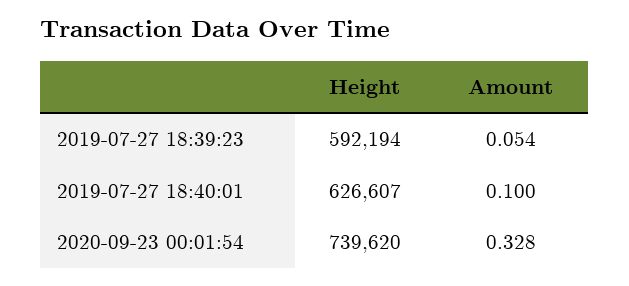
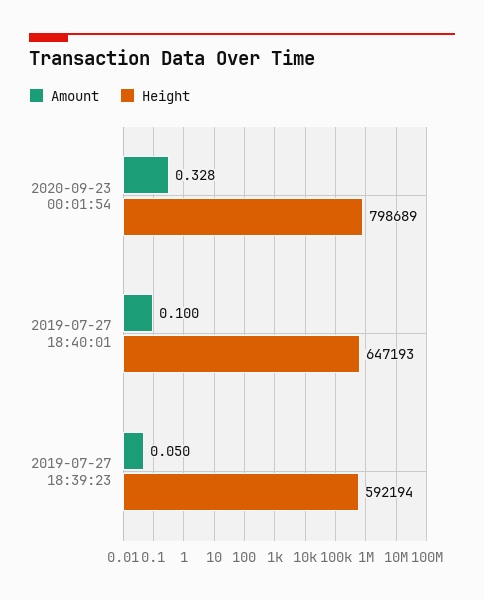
  {
    "Height": {
      "2019-07-27 18:39:23": 592194,
-     "2019-07-27 18:40:01": 626607,
+     "2019-07-27 18:40:01": 647193,
-     "2020-09-23 00:01:54": 739620
+     "2020-09-23 00:01:54": 798689
    },
    "Amount": {
-     "2019-07-27 18:39:23": 0.054,
+     "2019-07-27 18:39:23": 0.05,
      "2019-07-27 18:40:01": 0.1,
      "2020-09-23 00:01:54": 0.328
    }
  }

